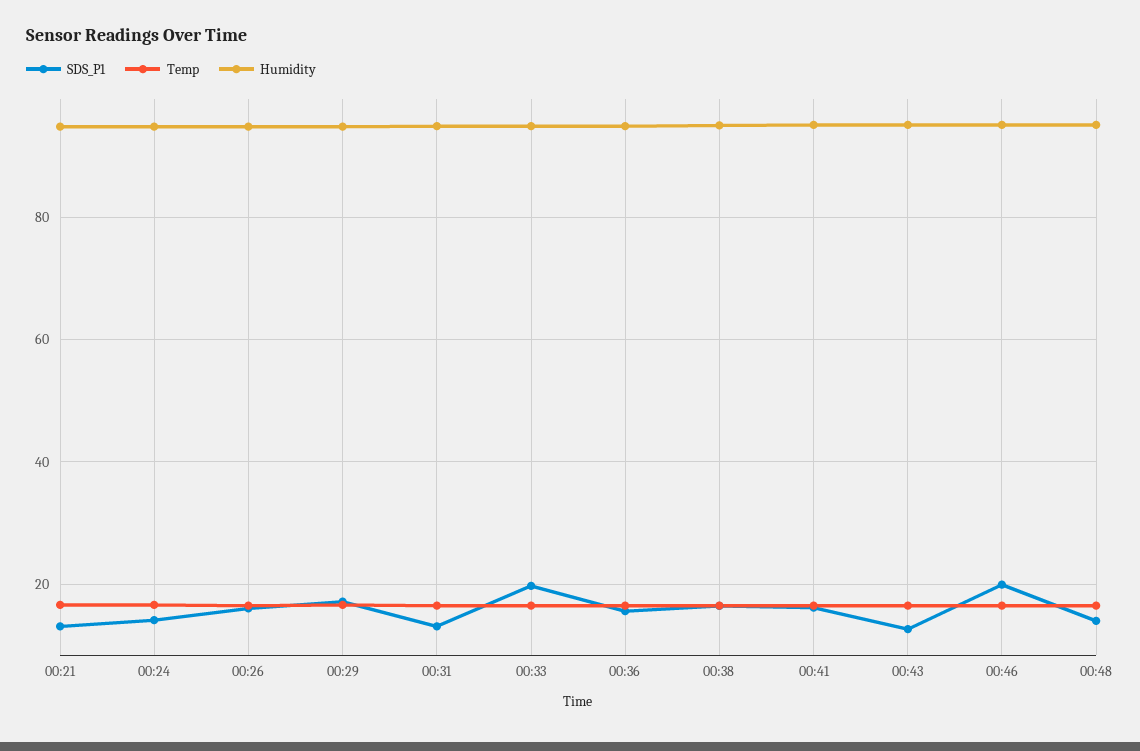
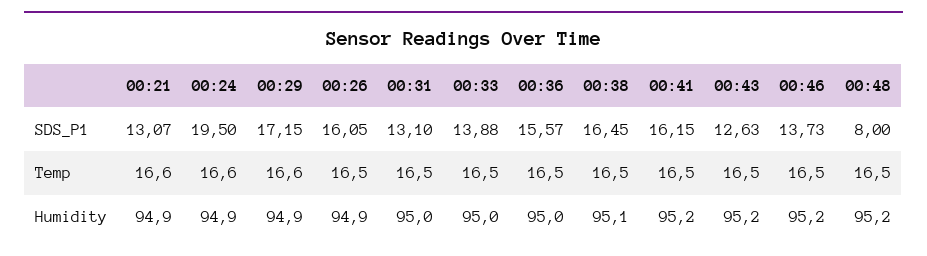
  {
    "SDS_P1": {
      "00:21": 13.07,
-     "00:24": 14,
+     "00:24": 19.5,
      "00:26": 16.05,
      "00:29": 17.15,
      "00:31": 13.1,
-     "00:33": 20,
+     "00:33": 13.88,
      "00:36": 15.57,
      "00:38": 16.45,
      "00:41": 16.15,
      "00:43": 12.63,
-     "00:46": 20,
+     "00:46": 13.73,
-     "00:48": 14
+     "00:48": 8
    },
    "Temp": {
      "00:21": 16.6,
      "00:24": 16.6,
      "00:26": 16.5,
      "00:29": 16.6,
      "00:31": 16.5,
      "00:33": 16.5,
      "00:36": 16.5,
      "00:38": 16.5,
      "00:41": 16.5,
      "00:43": 16.5,
      "00:46": 16.5,
      "00:48": 16.5
    },
    "Humidity": {
      "00:21": 94.9,
      "00:24": 94.9,
      "00:26": 94.9,
      "00:29": 94.9,
      "00:31": 95,
      "00:33": 95,
      "00:36": 95,
      "00:38": 95.1,
      "00:41": 95.2,
      "00:43": 95.2,
      "00:46": 95.2,
      "00:48": 95.2
    }
  }

